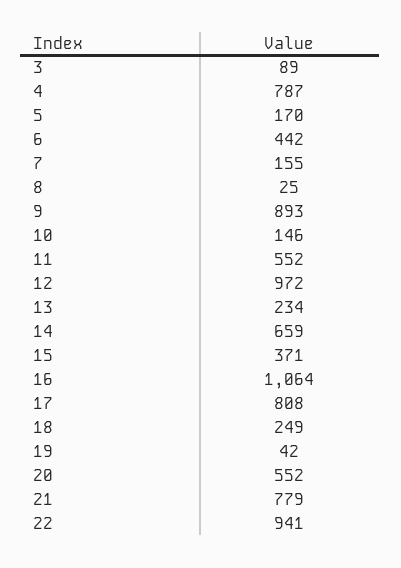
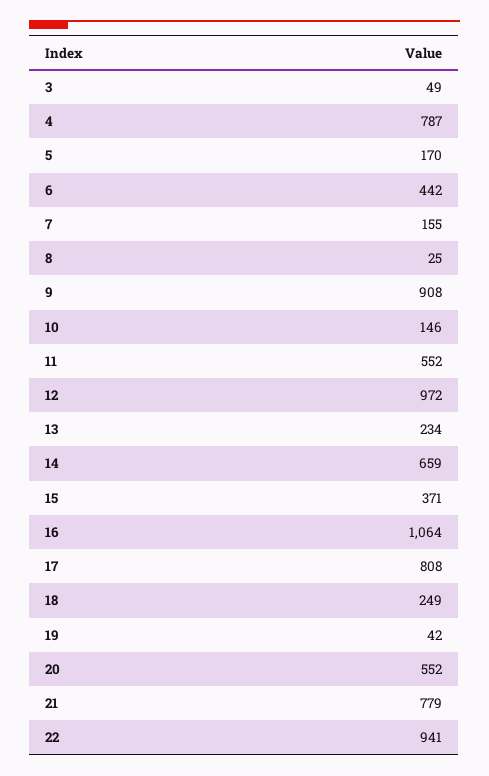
  {
-   "3": 89,
+   "3": 49,
    "4": 787,
    "5": 170,
    "6": 442,
    "7": 155,
    "8": 25,
-   "9": 893,
+   "9": 908,
    "10": 146,
    "11": 552,
    "12": 972,
    "13": 234,
    "14": 659,
    "15": 371,
    "16": 1064,
    "17": 808,
    "18": 249,
    "19": 42,
    "20": 552,
    "21": 779,
    "22": 941
  }

